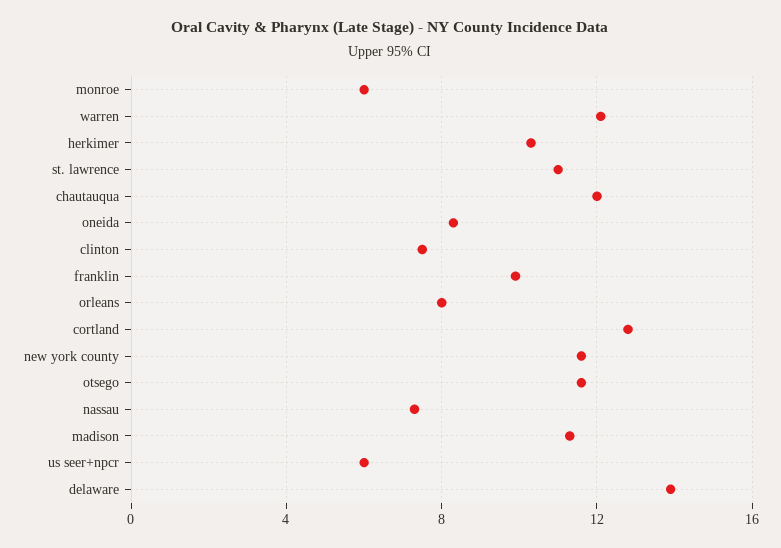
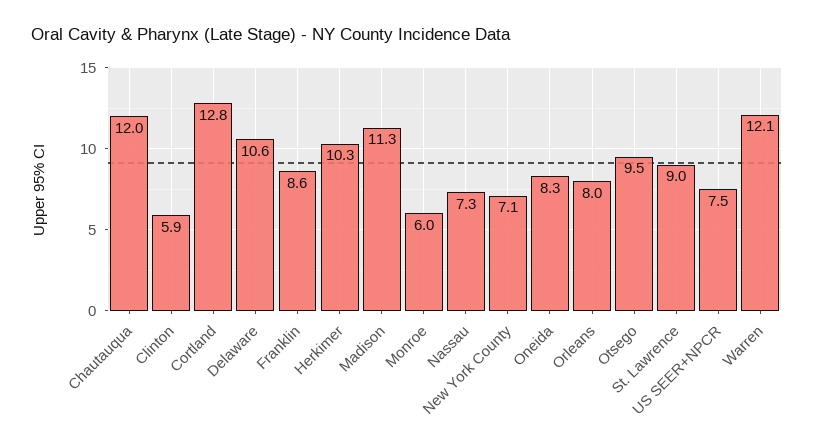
  {
    "monroe": 6,
    "warren": 12.1,
    "herkimer": 10.3,
-   "st. lawrence": 11,
+   "st. lawrence": 9,
    "chautauqua": 12,
    "oneida": 8.3,
-   "clinton": 7.5,
+   "clinton": 5.9,
-   "franklin": 10,
+   "franklin": 8.6,
    "orleans": 8,
    "cortland": 12.8,
-   "new york county": 11.5,
+   "new york county": 7.1,
-   "otsego": 11.5,
+   "otsego": 9.5,
    "nassau": 7.3,
    "madison": 11.3,
-   "us seer+npcr": 6,
+   "us seer+npcr": 7.5,
-   "delaware": 14
+   "delaware": 10.6
  }

